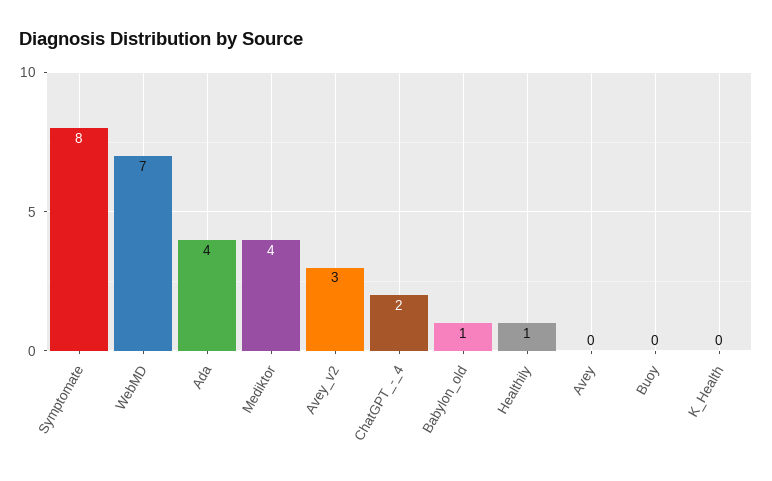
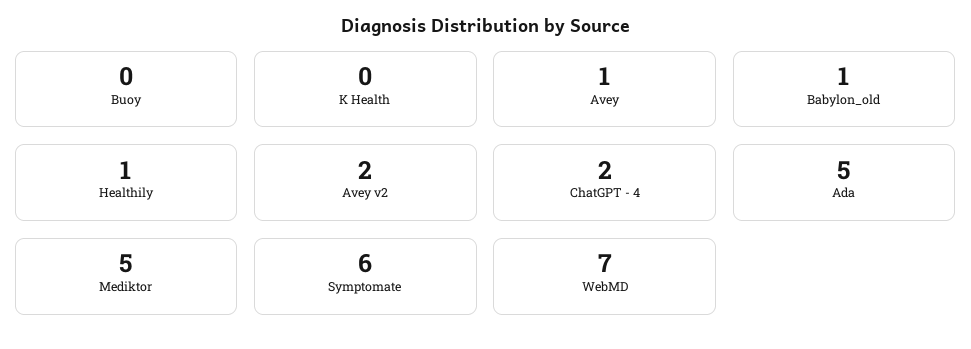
  {
-   "Symptomate": 8,
+   "Symptomate": 6,
    "WebMD": 7,
-   "Ada": 4,
+   "Ada": 5,
-   "Mediktor": 4,
+   "Mediktor": 5,
-   "Avey_v2": 3,
+   "Avey_v2": 2,
    "ChatGPT_-_4": 2,
    "Babylon_old": 1,
    "Healthily": 1,
-   "Avey": 0,
+   "Avey": 1,
    "Buoy": 0,
    "K_Health": 0
  }

